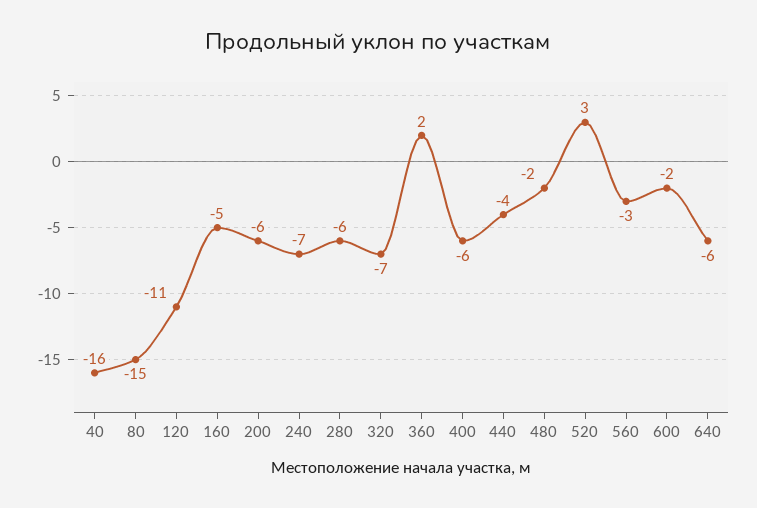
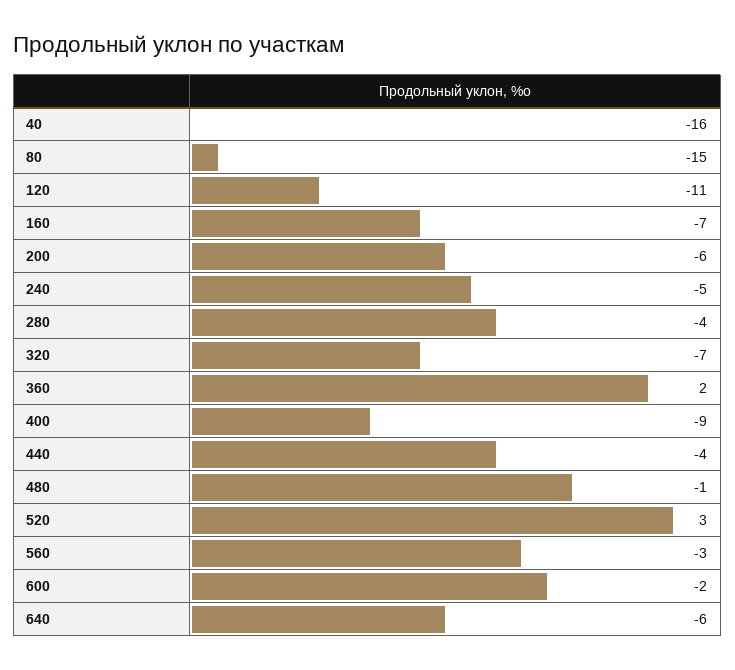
  {
    "40": -16,
    "80": -15,
    "120": -11,
-   "160": -5,
+   "160": -7,
    "200": -6,
-   "240": -7,
+   "240": -5,
-   "280": -6,
+   "280": -4,
    "320": -7,
    "360": 2,
-   "400": -6,
+   "400": -9,
    "440": -4,
-   "480": -2,
+   "480": -1,
    "520": 3,
    "560": -3,
    "600": -2,
    "640": -6
  }

